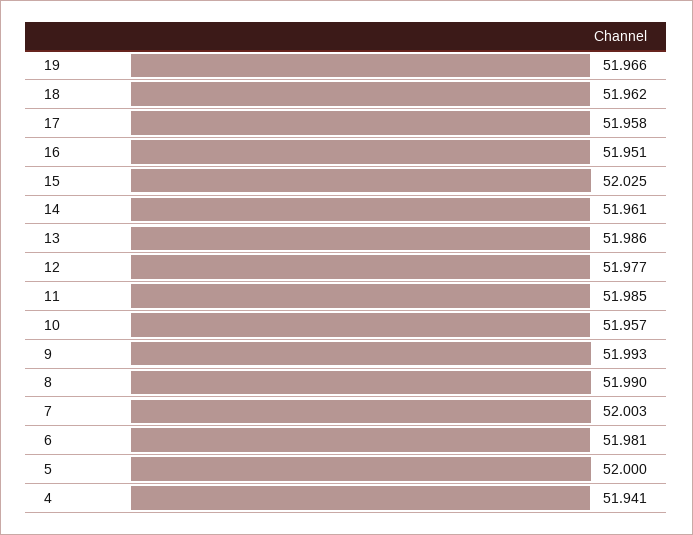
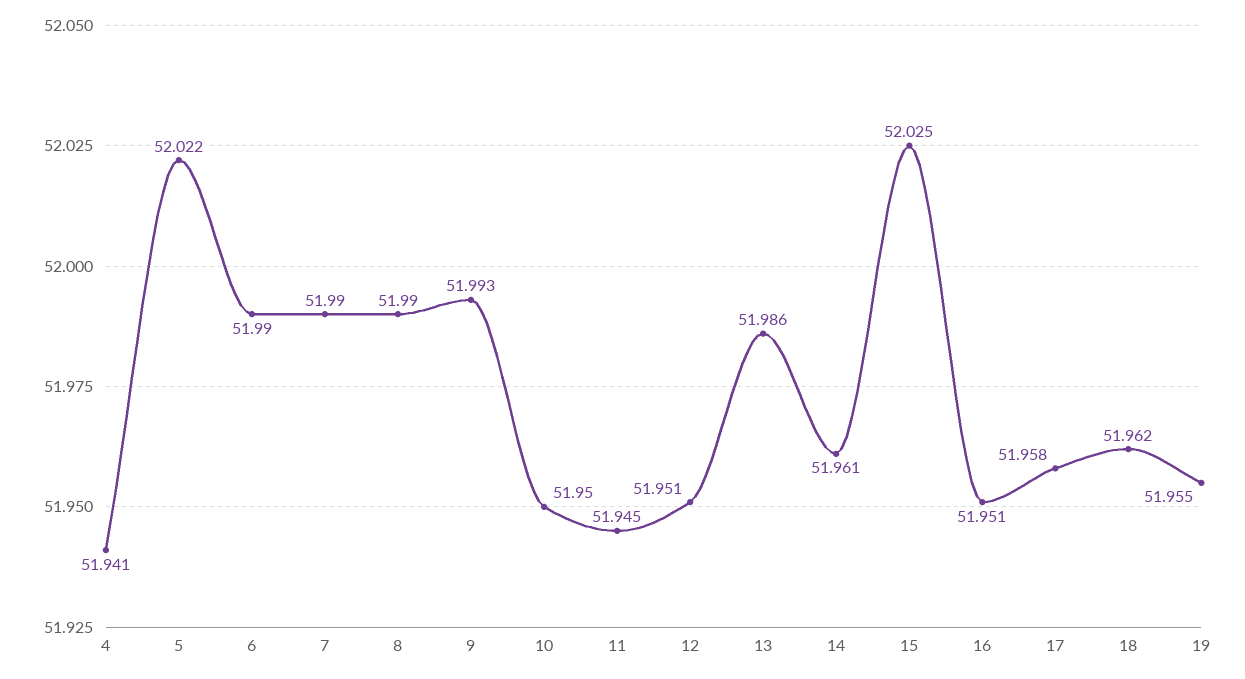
  {
-   "19": 51.966,
+   "19": 51.955,
    "18": 51.962,
    "17": 51.958,
    "16": 51.951,
    "15": 52.025,
    "14": 51.961,
    "13": 51.986,
-   "12": 51.977,
+   "12": 51.951,
-   "11": 51.985,
+   "11": 51.945,
-   "10": 51.957,
+   "10": 51.95,
    "9": 51.993,
    "8": 51.99,
-   "7": 52.003,
+   "7": 51.99,
-   "6": 51.981,
+   "6": 51.99,
-   "5": 52,
+   "5": 52.022,
    "4": 51.941
  }

